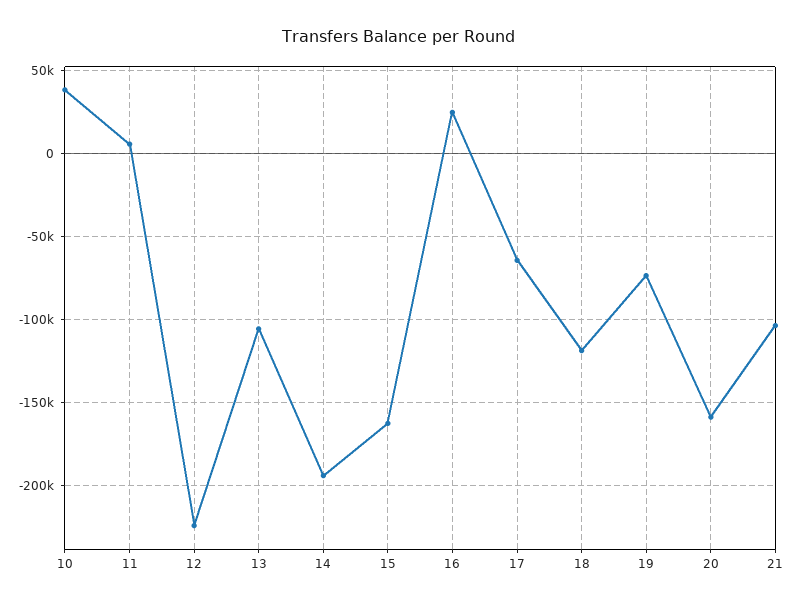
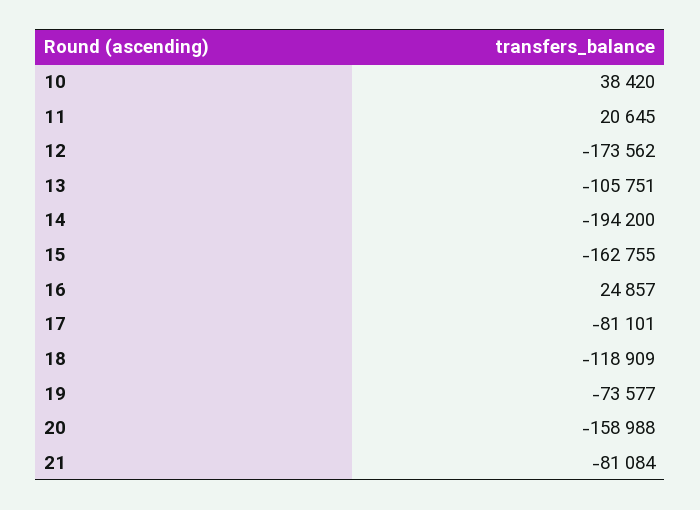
  {
    "10": 38420,
-   "11": 5000,
+   "11": 20645,
-   "12": -225000,
+   "12": -173562,
    "13": -105751,
    "14": -194200,
    "15": -162755,
    "16": 24857,
-   "17": -65000,
+   "17": -81101,
    "18": -118909,
    "19": -73577,
    "20": -158988,
-   "21": -105000
+   "21": -81084
  }

